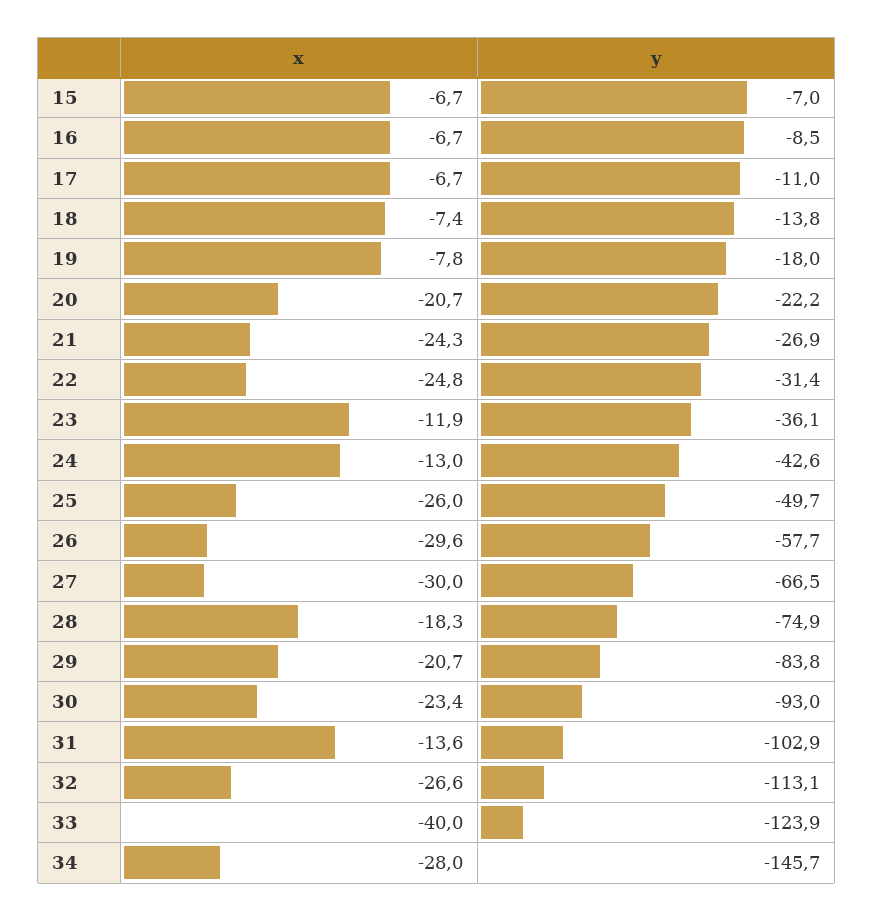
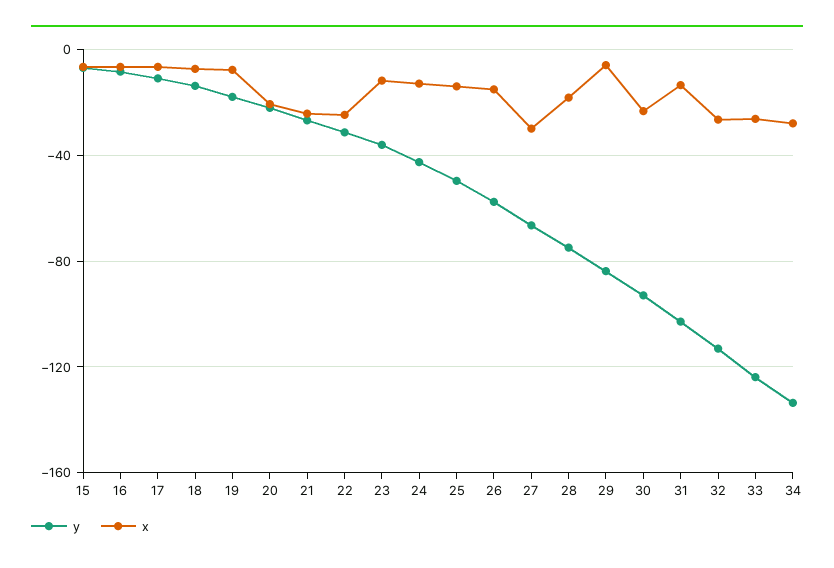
  {
    "x": {
      "15": -6.7,
      "16": -6.7,
      "17": -6.7,
      "18": -7.4,
      "19": -7.8,
      "20": -20.7,
      "21": -24.3,
      "22": -24.8,
      "23": -11.9,
      "24": -13,
-     "25": -26,
+     "25": -15,
-     "26": -29.6,
+     "26": -15,
      "27": -30,
      "28": -18.3,
-     "29": -20.7,
+     "29": -5,
      "30": -23.4,
      "31": -13.6,
      "32": -26.6,
-     "33": -40,
+     "33": -25,
      "34": -28
    },
    "y": {
      "15": -7,
      "16": -8.5,
      "17": -11,
      "18": -13.8,
      "19": -18,
      "20": -22.2,
      "21": -26.9,
      "22": -31.4,
      "23": -36.1,
      "24": -42.6,
      "25": -49.7,
      "26": -57.7,
      "27": -66.5,
      "28": -74.9,
      "29": -83.8,
      "30": -93,
      "31": -102.9,
      "32": -113.1,
      "33": -123.9,
-     "34": -145.7
+     "34": -135
    }
  }

